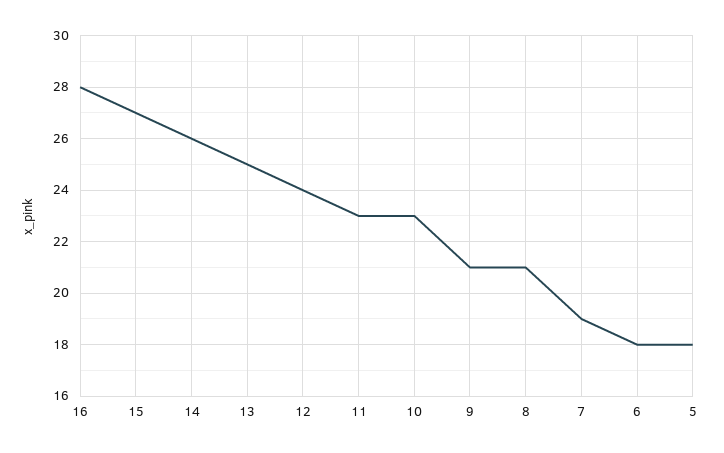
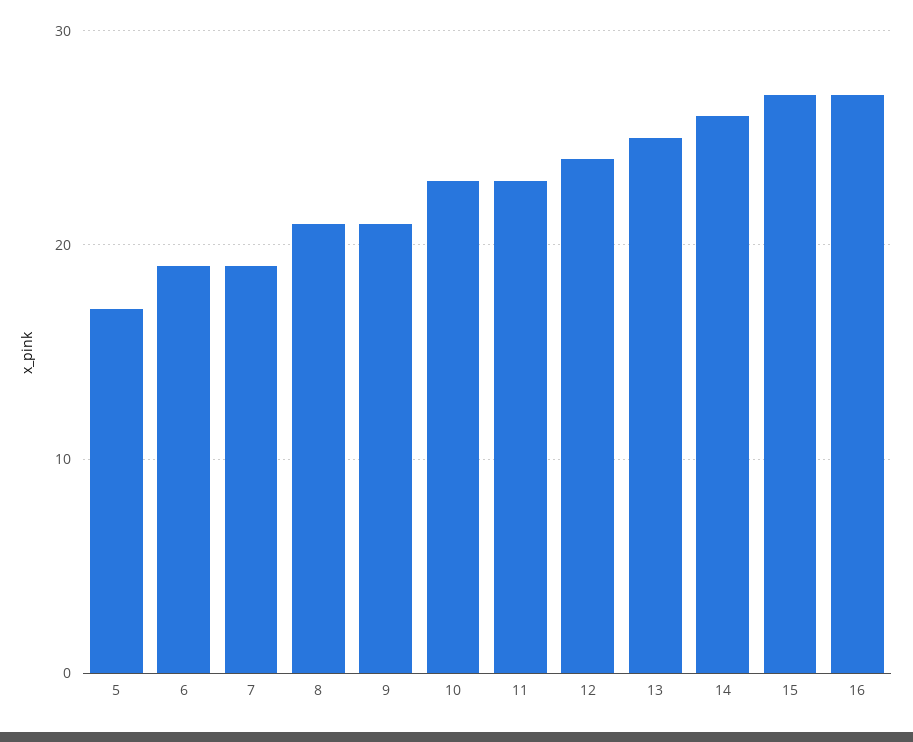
  {
-   "16": 28,
+   "16": 27,
    "15": 27,
    "14": 26,
    "13": 25,
    "12": 24,
    "11": 23,
    "10": 23,
    "9": 21,
    "8": 21,
    "7": 19,
-   "6": 18,
+   "6": 19,
-   "5": 18
+   "5": 17
  }

